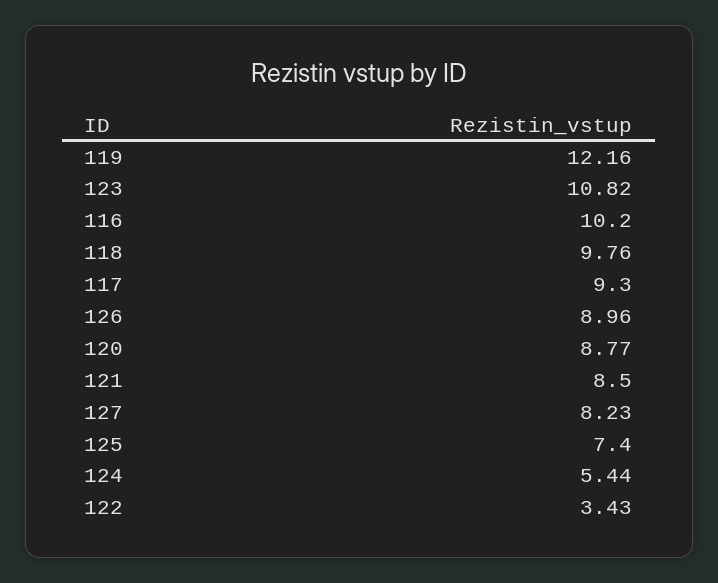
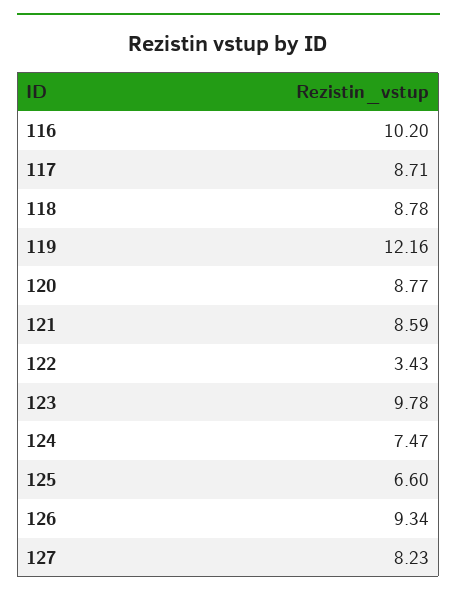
  {
    "119": 12.16,
-   "123": 10.82,
+   "123": 9.78,
    "116": 10.2,
-   "118": 9.76,
+   "118": 8.78,
-   "117": 9.3,
+   "117": 8.71,
-   "126": 8.96,
+   "126": 9.34,
    "120": 8.77,
-   "121": 8.5,
+   "121": 8.59,
    "127": 8.23,
-   "125": 7.4,
+   "125": 6.6,
-   "124": 5.44,
+   "124": 7.47,
    "122": 3.43
  }

